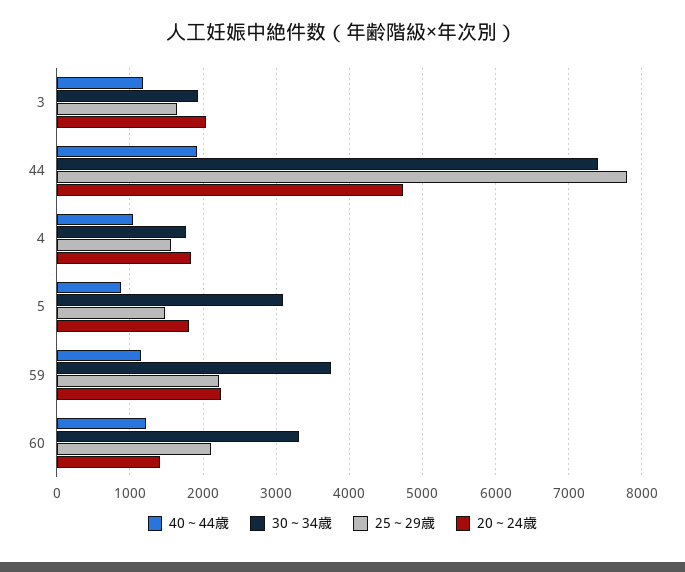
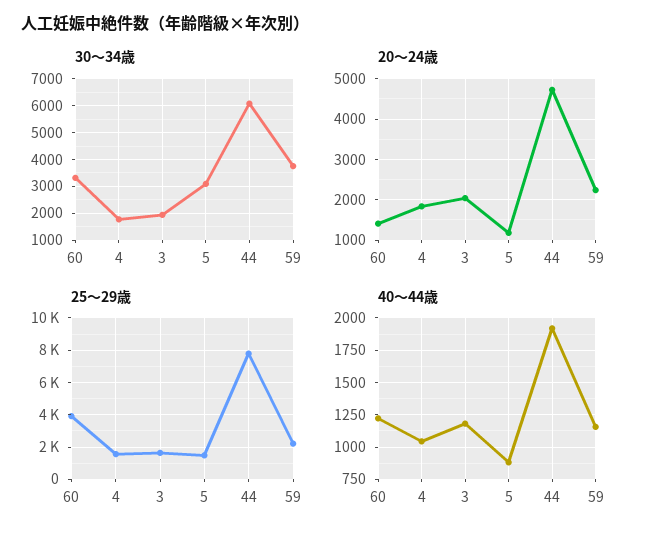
  {
    "40～44歳": {
      "3": 1200,
      "44": 1900,
      "4": 1050,
      "5": 900,
      "59": 1150,
      "60": 1200
    },
    "30～34歳": {
      "3": 1900,
-     "44": 7400,
+     "44": 6000,
      "4": 1800,
      "5": 3100,
      "59": 3800,
      "60": 3300
    },
    "25～29歳": {
      "3": 1600,
      "44": 7800,
      "4": 1600,
      "5": 1500,
      "59": 2200,
-     "60": 2100
+     "60": 4000
    },
    "20～24歳": {
      "3": 2000,
      "44": 4700,
      "4": 1800,
-     "5": 1800,
+     "5": 1200,
      "59": 2200,
      "60": 1400
    }
  }

